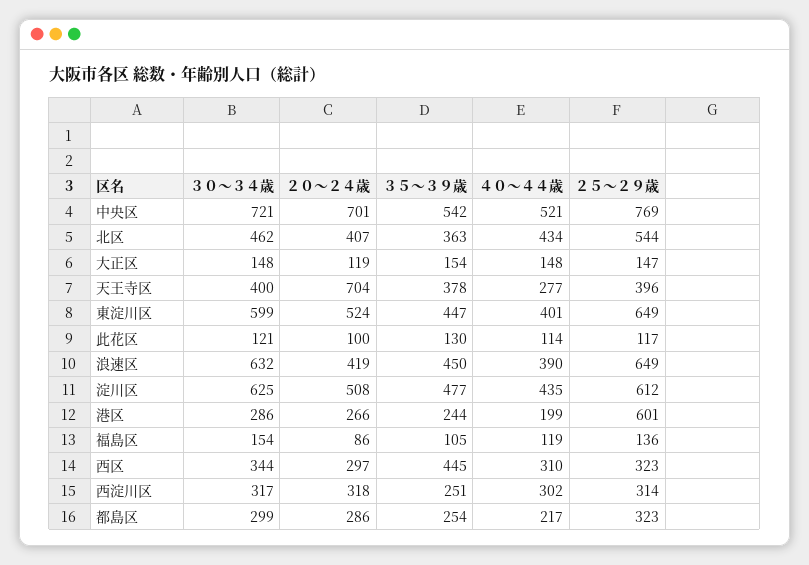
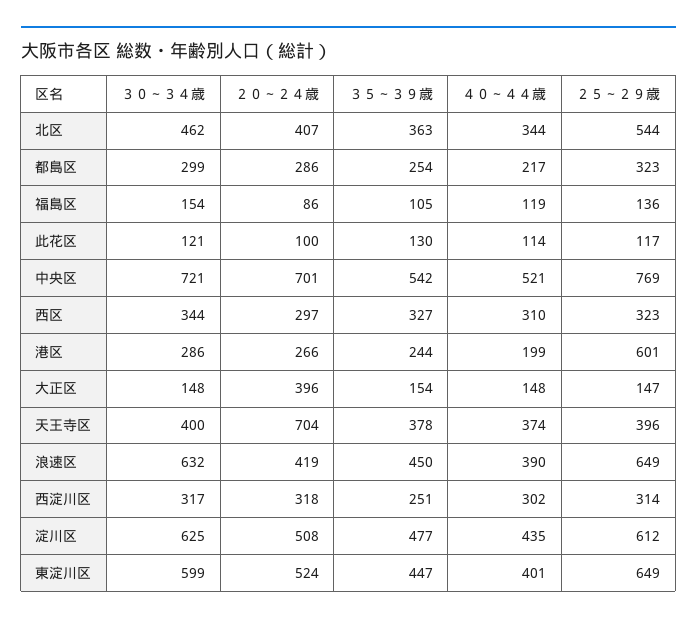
  {
    "３０～３４歳": {
      "中央区": 721,
      "北区": 462,
      "大正区": 148,
      "天王寺区": 400,
      "東淀川区": 599,
      "此花区": 121,
      "浪速区": 632,
      "淀川区": 625,
      "港区": 286,
      "福島区": 154,
      "西区": 344,
      "西淀川区": 317,
      "都島区": 299
    },
    "２０～２４歳": {
      "中央区": 701,
      "北区": 407,
-     "大正区": 119,
+     "大正区": 396,
      "天王寺区": 704,
      "東淀川区": 524,
      "此花区": 100,
      "浪速区": 419,
      "淀川区": 508,
      "港区": 266,
      "福島区": 86,
      "西区": 297,
      "西淀川区": 318,
      "都島区": 286
    },
    "３５～３９歳": {
      "中央区": 542,
      "北区": 363,
      "大正区": 154,
      "天王寺区": 378,
      "東淀川区": 447,
      "此花区": 130,
      "浪速区": 450,
      "淀川区": 477,
      "港区": 244,
      "福島区": 105,
-     "西区": 445,
+     "西区": 327,
      "西淀川区": 251,
      "都島区": 254
    },
    "４０～４４歳": {
      "中央区": 521,
-     "北区": 434,
+     "北区": 344,
      "大正区": 148,
-     "天王寺区": 277,
+     "天王寺区": 374,
      "東淀川区": 401,
      "此花区": 114,
      "浪速区": 390,
      "淀川区": 435,
      "港区": 199,
      "福島区": 119,
      "西区": 310,
      "西淀川区": 302,
      "都島区": 217
    },
    "２５～２９歳": {
      "中央区": 769,
      "北区": 544,
      "大正区": 147,
      "天王寺区": 396,
      "東淀川区": 649,
      "此花区": 117,
      "浪速区": 649,
      "淀川区": 612,
      "港区": 601,
      "福島区": 136,
      "西区": 323,
      "西淀川区": 314,
      "都島区": 323
    }
  }

